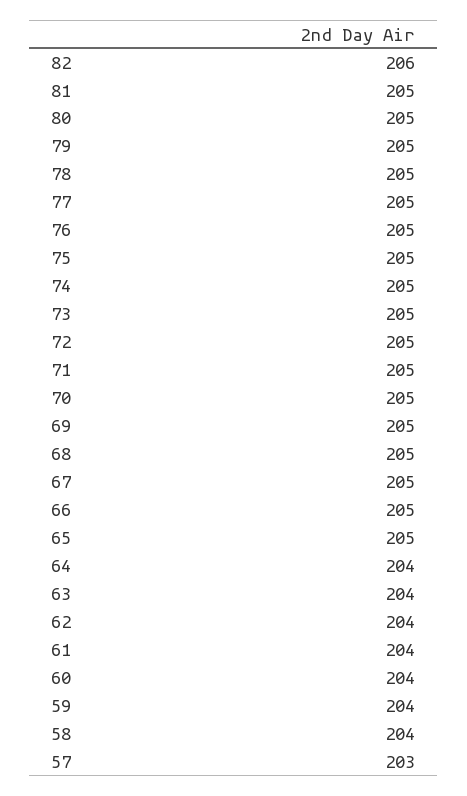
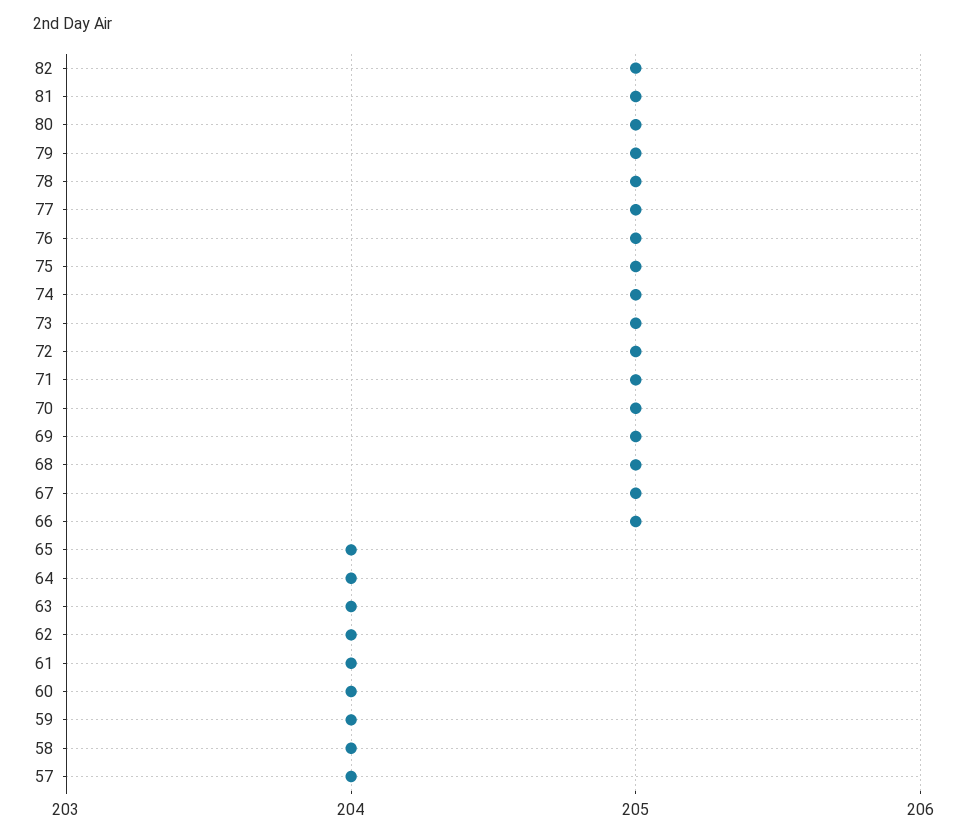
  {
-   "82": 206,
+   "82": 205,
    "81": 205,
    "80": 205,
    "79": 205,
    "78": 205,
    "77": 205,
    "76": 205,
    "75": 205,
    "74": 205,
    "73": 205,
    "72": 205,
    "71": 205,
    "70": 205,
    "69": 205,
    "68": 205,
    "67": 205,
    "66": 205,
-   "65": 205,
+   "65": 204,
    "64": 204,
    "63": 204,
    "62": 204,
    "61": 204,
    "60": 204,
    "59": 204,
    "58": 204,
-   "57": 203
+   "57": 204
  }

